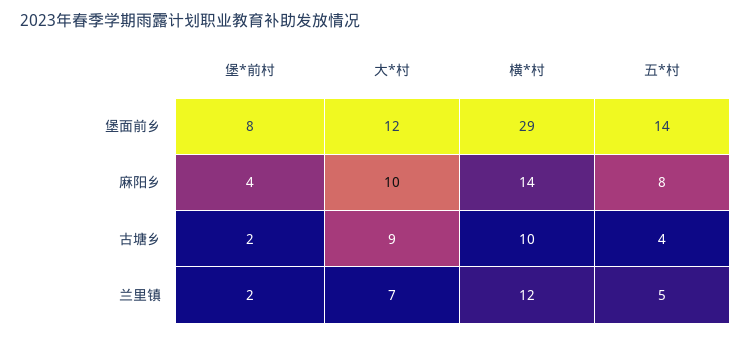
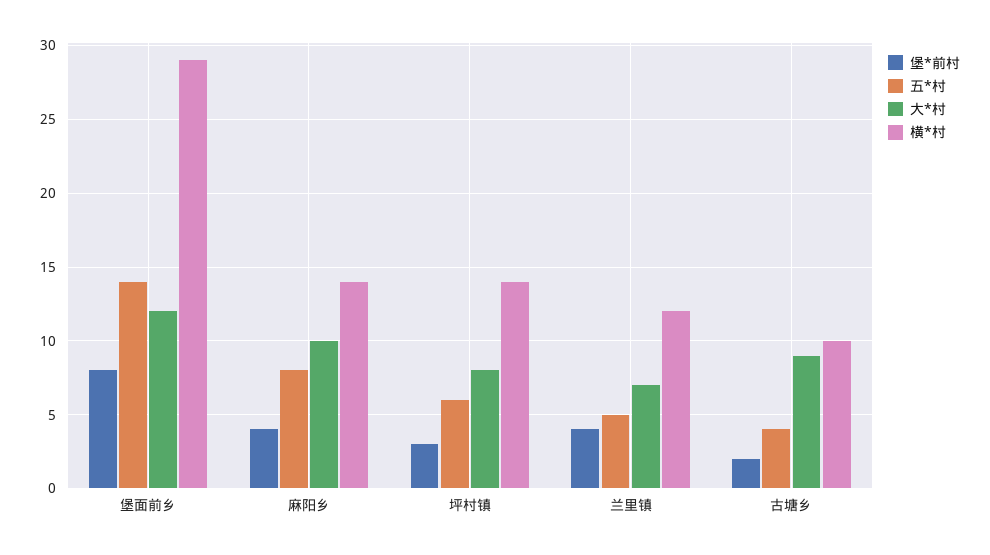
  {
    "堡*前村": {
      "堡面前乡": 8,
      "麻阳乡": 4,
      "古塘乡": 2,
-     "兰里镇": 2
+     "兰里镇": 4,
+     "坪村镇": 3
    },
    "大*村": {
      "堡面前乡": 12,
      "麻阳乡": 10,
      "古塘乡": 9,
-     "兰里镇": 7
+     "兰里镇": 7,
+     "坪村镇": 8
    },
    "横*村": {
      "堡面前乡": 29,
      "麻阳乡": 14,
      "古塘乡": 10,
-     "兰里镇": 12
+     "兰里镇": 12,
+     "坪村镇": 14
    },
    "五*村": {
      "堡面前乡": 14,
      "麻阳乡": 8,
      "古塘乡": 4,
-     "兰里镇": 5
+     "兰里镇": 5,
+     "坪村镇": 6
    }
  }

